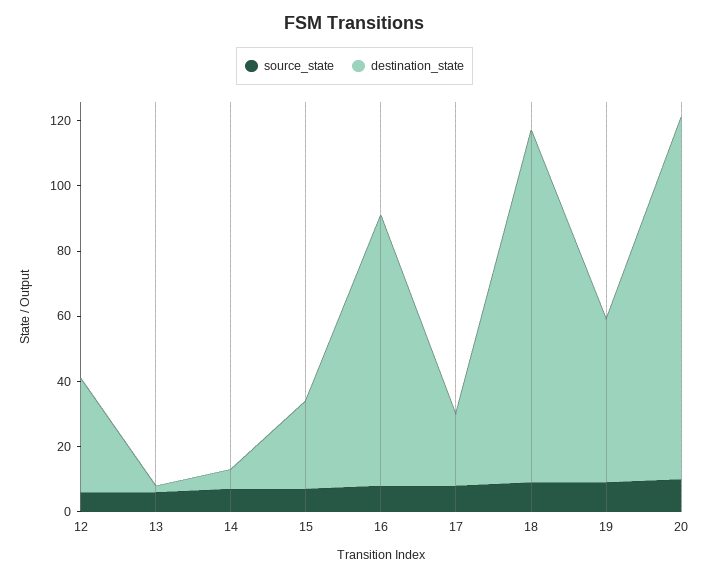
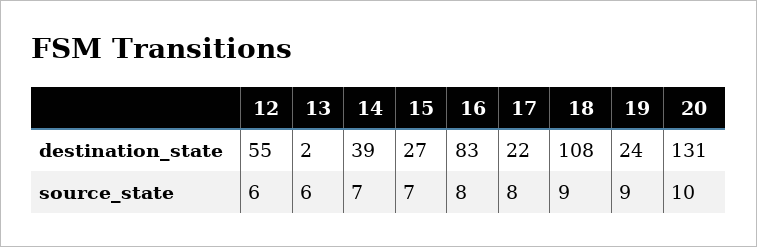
  {
    "source_state": {
      "12": 6,
      "13": 6,
      "14": 7,
      "15": 7,
      "16": 8,
      "17": 8,
      "18": 9,
      "19": 9,
      "20": 10
    },
    "destination_state": {
-     "12": 35,
+     "12": 55,
      "13": 2,
-     "14": 5,
+     "14": 39,
      "15": 27,
      "16": 83,
      "17": 22,
      "18": 108,
-     "19": 50,
+     "19": 24,
-     "20": 110
+     "20": 131
    }
  }

